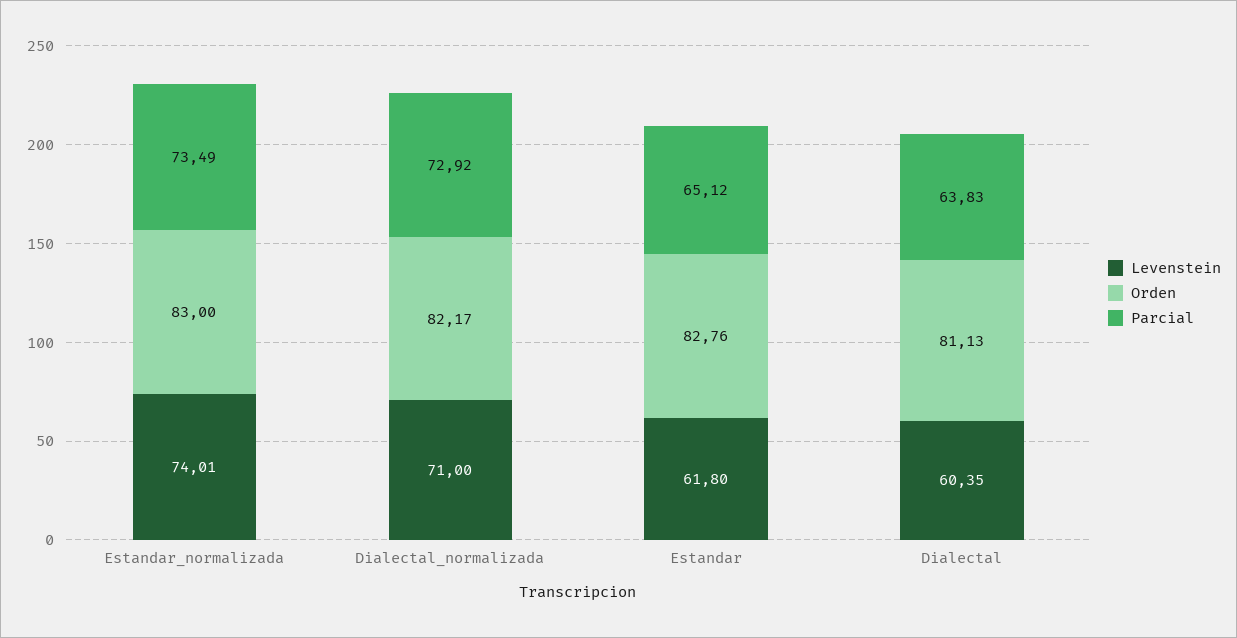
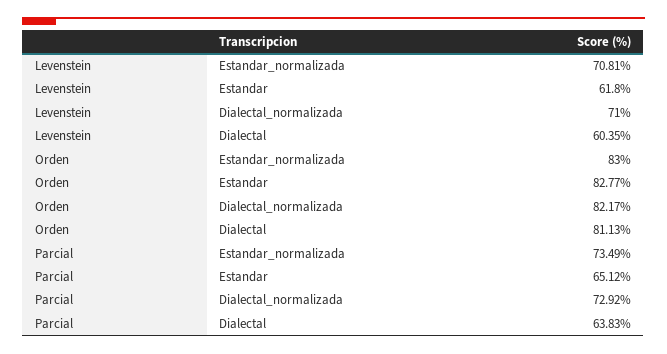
  {
    "Levenstein": {
-     "Estandar_normalizada": 74.01,
+     "Estandar_normalizada": 70.81,
      "Dialectal_normalizada": 71,
      "Estandar": 61.8,
      "Dialectal": 60.35
    },
    "Orden": {
      "Estandar_normalizada": 83,
      "Dialectal_normalizada": 82.17,
-     "Estandar": 82.76,
+     "Estandar": 82.77,
      "Dialectal": 81.13
    },
    "Parcial": {
      "Estandar_normalizada": 73.49,
      "Dialectal_normalizada": 72.92,
      "Estandar": 65.12,
      "Dialectal": 63.83
    }
  }

